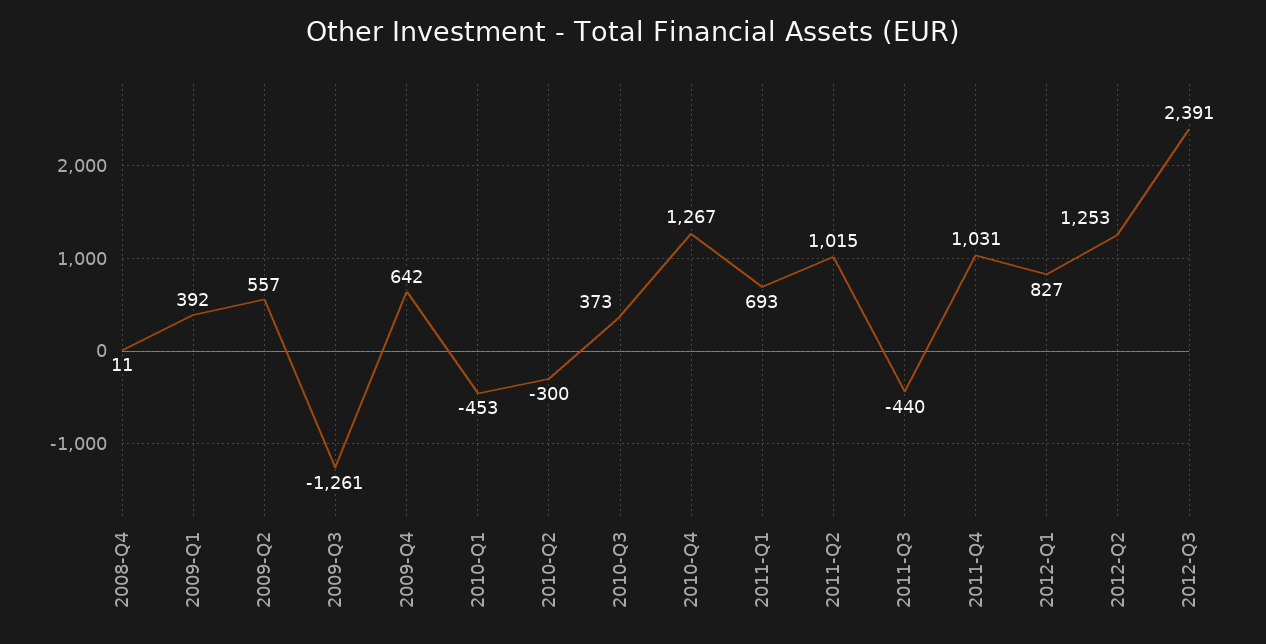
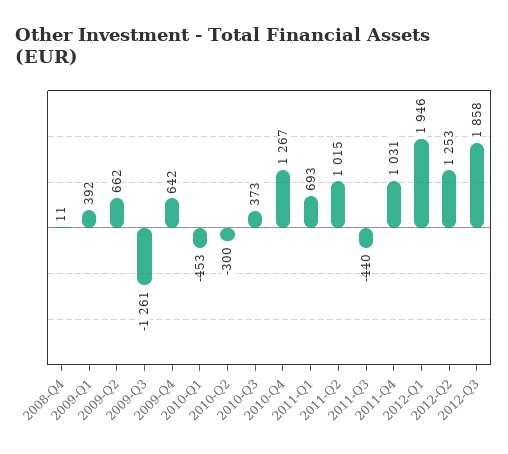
  {
    "2008-Q4": 11,
    "2009-Q1": 392,
-   "2009-Q2": 557,
+   "2009-Q2": 662,
    "2009-Q3": -1261,
    "2009-Q4": 642,
    "2010-Q1": -453,
    "2010-Q2": -300,
    "2010-Q3": 373,
    "2010-Q4": 1267,
    "2011-Q1": 693,
    "2011-Q2": 1015,
    "2011-Q3": -440,
    "2011-Q4": 1031,
-   "2012-Q1": 827,
+   "2012-Q1": 1946,
    "2012-Q2": 1253,
-   "2012-Q3": 2391
+   "2012-Q3": 1858
  }

